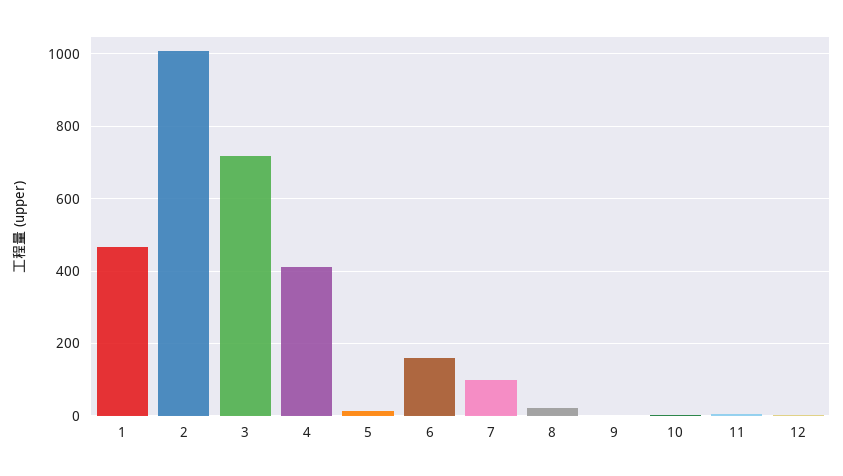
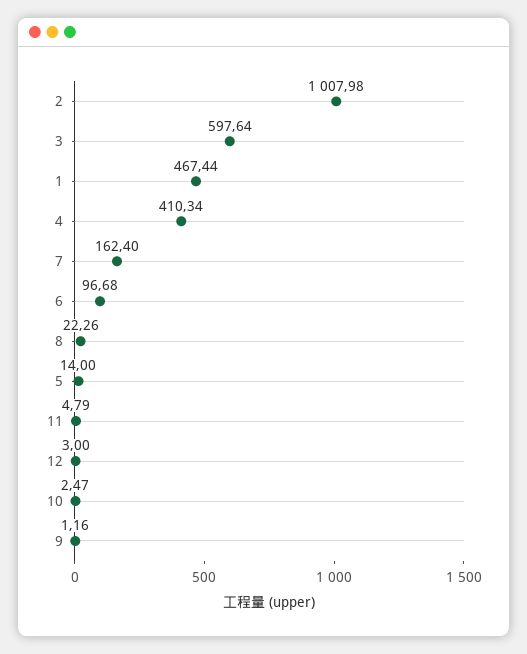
  {
    "1": 467.44,
    "2": 1007.98,
-   "3": 720,
+   "3": 597.64,
    "4": 410.34,
    "5": 14,
-   "6": 160,
+   "6": 96.68,
-   "7": 100,
+   "7": 162.4,
    "8": 22.26,
    "9": 1.16,
    "10": 2.47,
    "11": 4.79,
    "12": 3
  }

